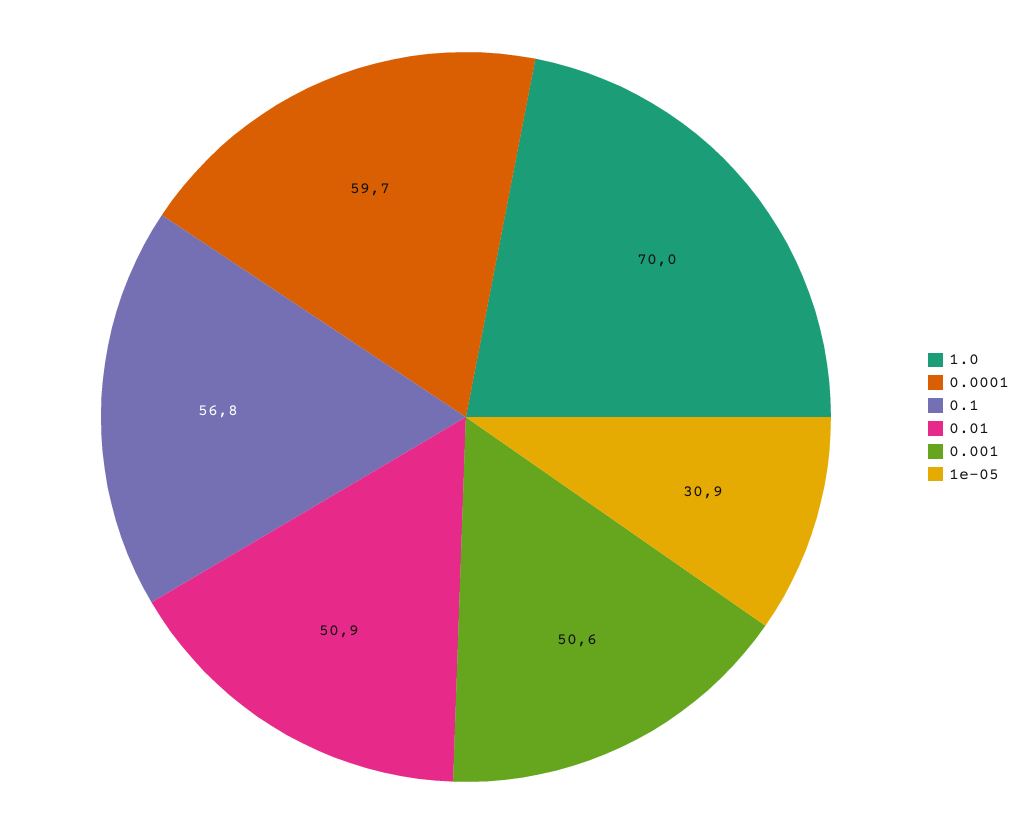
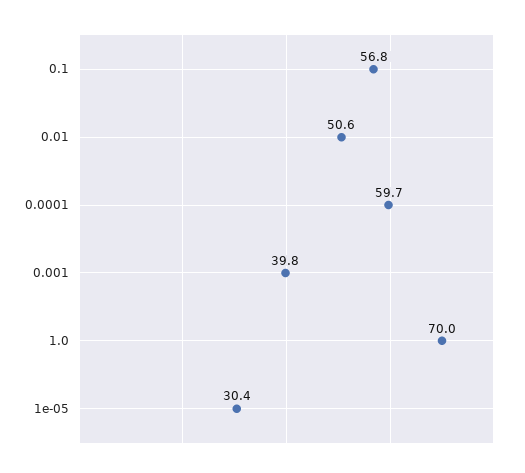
  {
    "1.0": 70,
    "0.0001": 59.7,
    "0.1": 56.8,
-   "0.01": 50.9,
+   "0.01": 50.6,
-   "0.001": 50.6,
+   "0.001": 39.8,
-   "1e-05": 30.9
+   "1e-05": 30.4
  }

